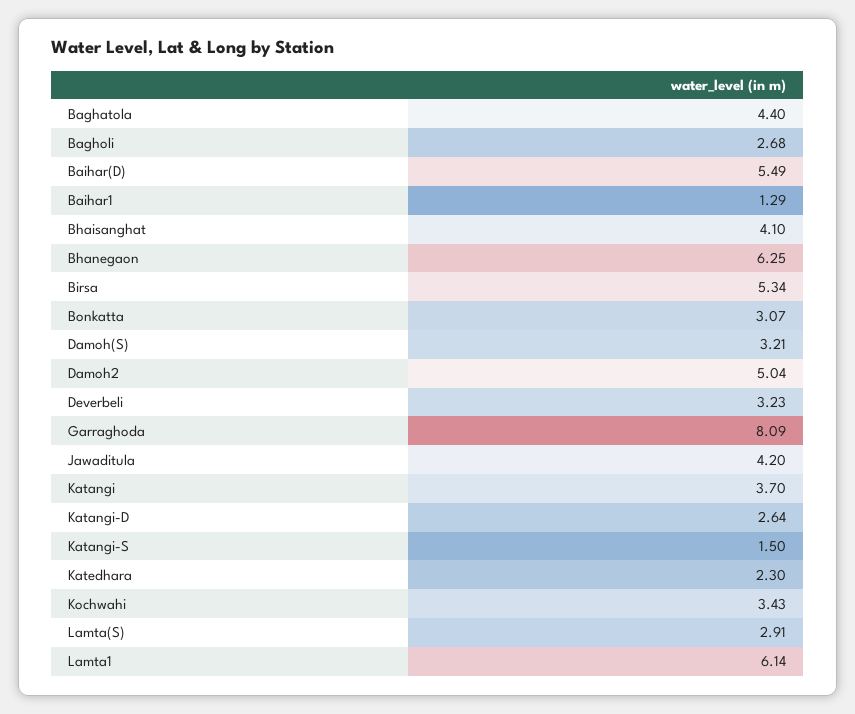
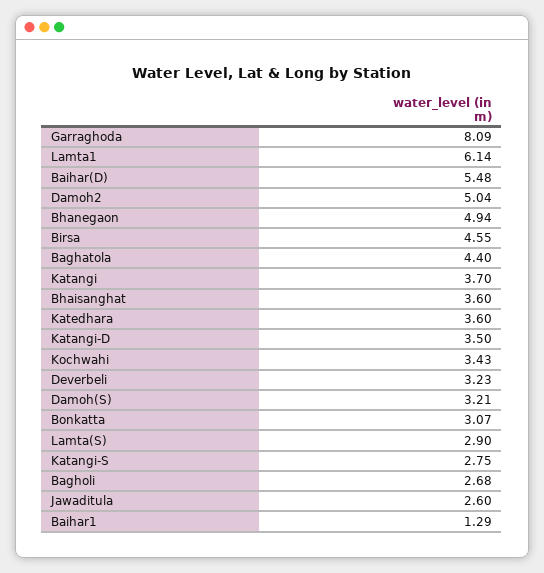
  {
    "Baghatola": 4.4,
    "Bagholi": 2.68,
-   "Baihar(D)": 5.49,
+   "Baihar(D)": 5.48,
    "Baihar1": 1.29,
-   "Bhaisanghat": 4.1,
+   "Bhaisanghat": 3.6,
-   "Bhanegaon": 6.25,
+   "Bhanegaon": 4.94,
-   "Birsa": 5.34,
+   "Birsa": 4.55,
    "Bonkatta": 3.07,
    "Damoh(S)": 3.21,
    "Damoh2": 5.04,
    "Deverbeli": 3.23,
    "Garraghoda": 8.09,
-   "Jawaditula": 4.2,
+   "Jawaditula": 2.6,
    "Katangi": 3.7,
-   "Katangi-D": 2.64,
+   "Katangi-D": 3.5,
-   "Katangi-S": 1.5,
+   "Katangi-S": 2.75,
-   "Katedhara": 2.3,
+   "Katedhara": 3.6,
    "Kochwahi": 3.43,
-   "Lamta(S)": 2.91,
+   "Lamta(S)": 2.9,
    "Lamta1": 6.14
  }

